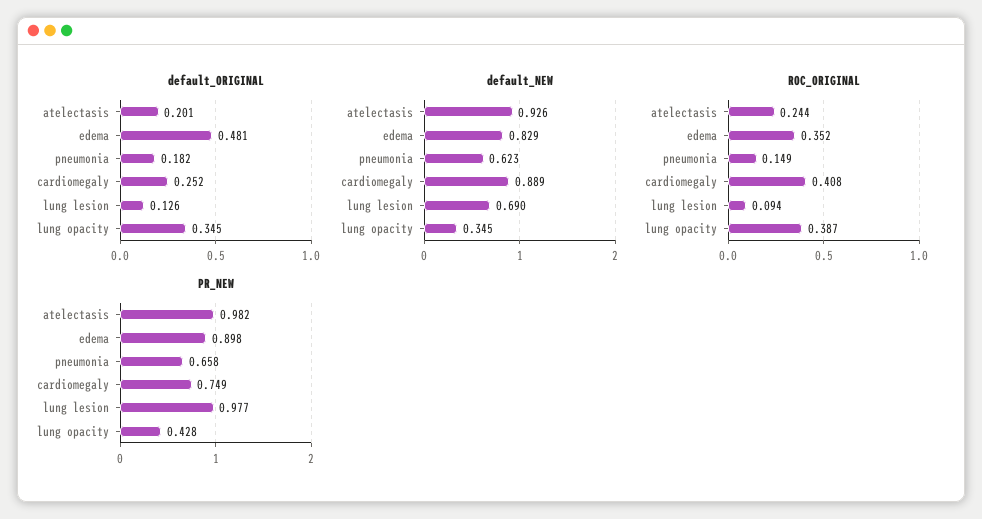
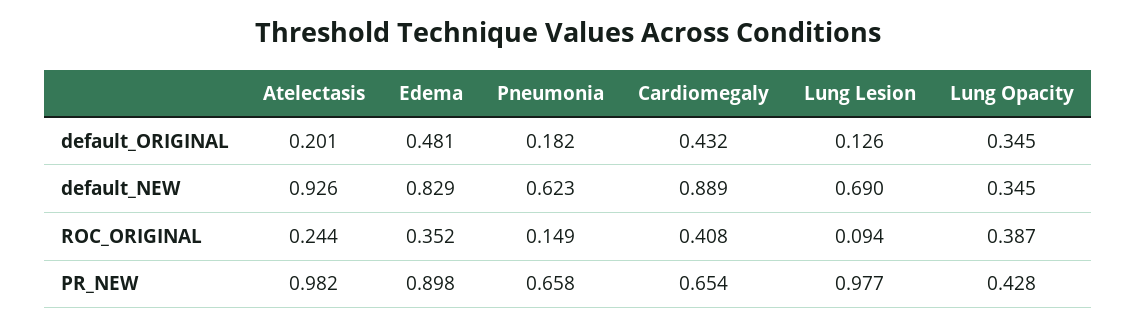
  {
    "default_ORIGINAL": {
      "atelectasis": 0.201,
      "edema": 0.481,
      "pneumonia": 0.182,
-     "cardiomegaly": 0.252,
+     "cardiomegaly": 0.432,
      "lung lesion": 0.126,
      "lung opacity": 0.345
    },
    "default_NEW": {
      "atelectasis": 0.926,
      "edema": 0.829,
      "pneumonia": 0.623,
      "cardiomegaly": 0.889,
      "lung lesion": 0.69,
      "lung opacity": 0.345
    },
    "ROC_ORIGINAL": {
      "atelectasis": 0.244,
      "edema": 0.352,
      "pneumonia": 0.149,
      "cardiomegaly": 0.408,
      "lung lesion": 0.094,
      "lung opacity": 0.387
    },
    "PR_NEW": {
      "atelectasis": 0.982,
      "edema": 0.898,
      "pneumonia": 0.658,
-     "cardiomegaly": 0.749,
+     "cardiomegaly": 0.654,
      "lung lesion": 0.977,
      "lung opacity": 0.428
    }
  }

